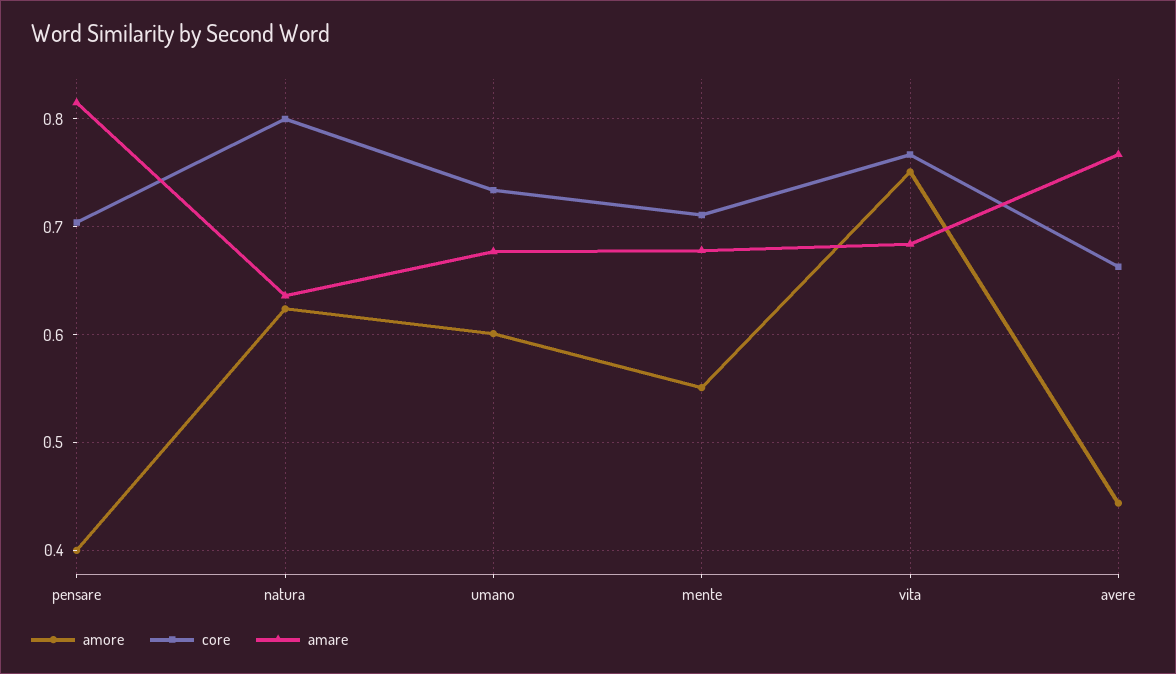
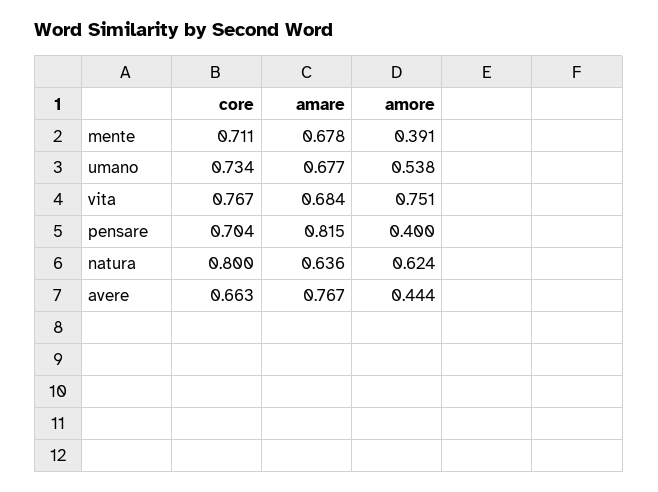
  {
    "amore": {
      "pensare": 0.4,
      "natura": 0.624,
-     "umano": 0.6,
+     "umano": 0.538,
-     "mente": 0.55,
+     "mente": 0.391,
      "vita": 0.751,
      "avere": 0.444
    },
    "core": {
      "pensare": 0.704,
      "natura": 0.8,
      "umano": 0.734,
      "mente": 0.711,
      "vita": 0.767,
      "avere": 0.663
    },
    "amare": {
      "pensare": 0.815,
      "natura": 0.636,
      "umano": 0.677,
      "mente": 0.678,
      "vita": 0.684,
      "avere": 0.767
    }
  }

